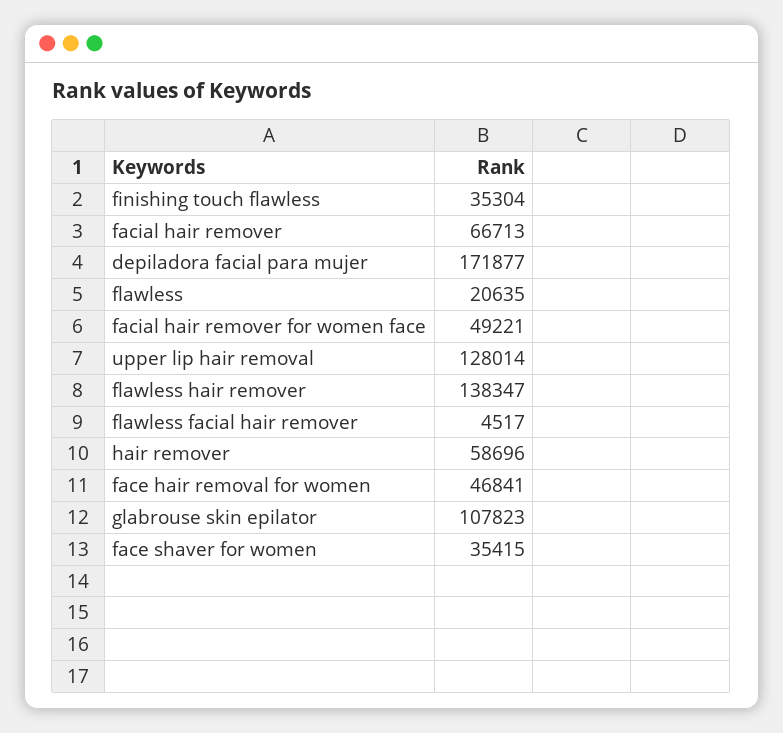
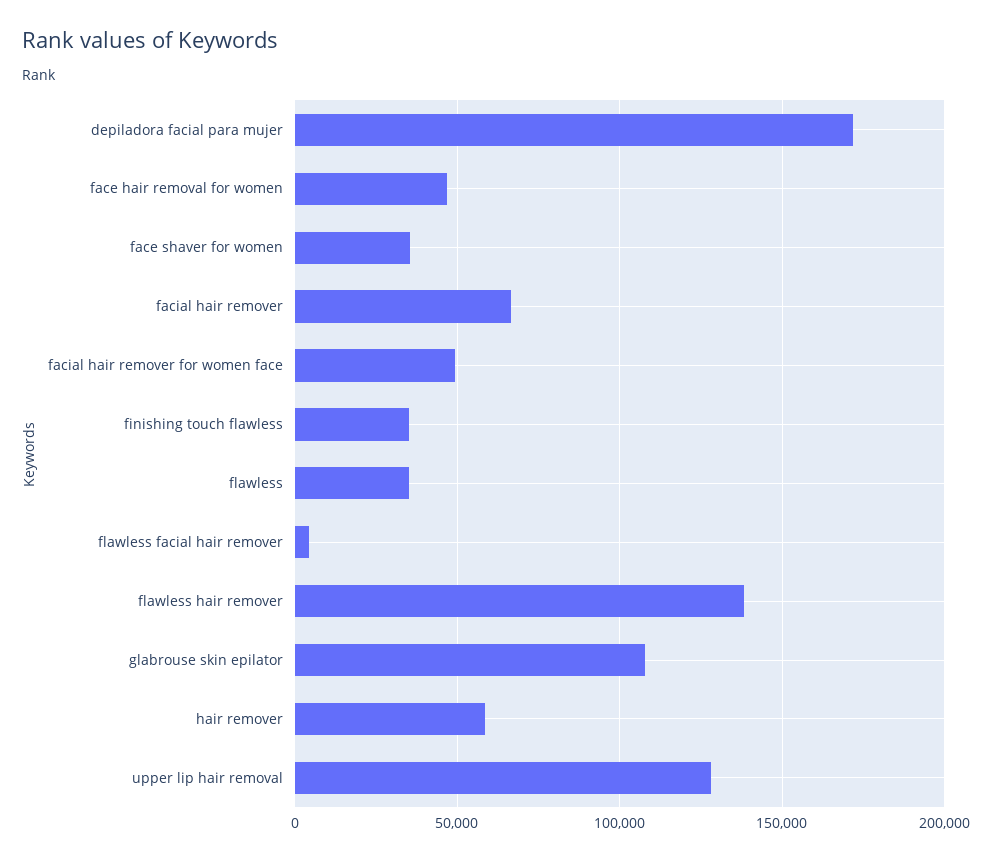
  {
    "finishing touch flawless": 35304,
    "facial hair remover": 66713,
    "depiladora facial para mujer": 171877,
-   "flawless": 20635,
+   "flawless": 35000,
    "facial hair remover for women face": 49221,
    "upper lip hair removal": 128014,
    "flawless hair remover": 138347,
    "flawless facial hair remover": 4517,
    "hair remover": 58696,
    "face hair removal for women": 46841,
    "glabrouse skin epilator": 107823,
    "face shaver for women": 35415
  }

